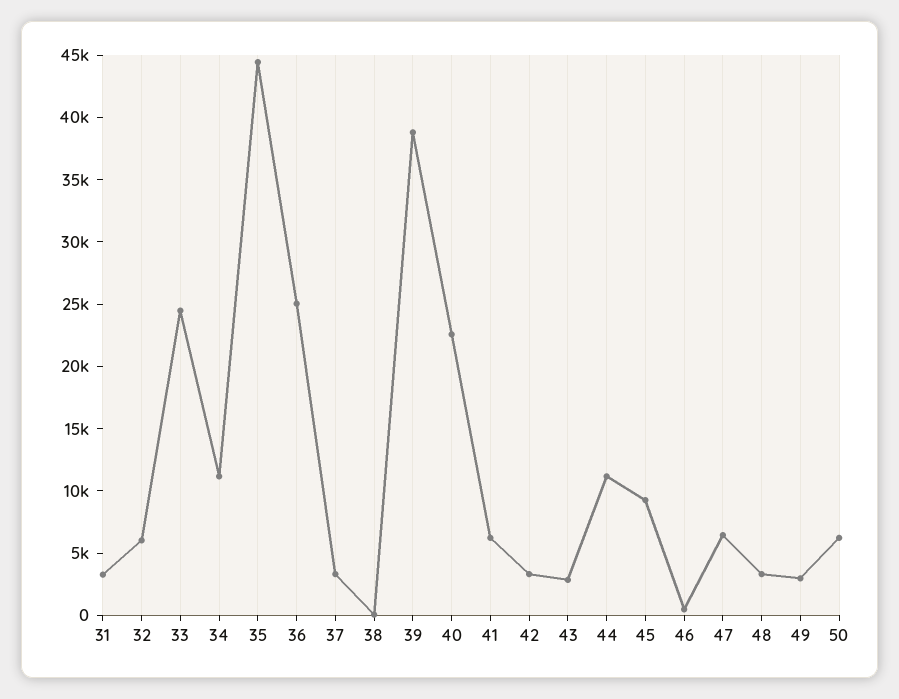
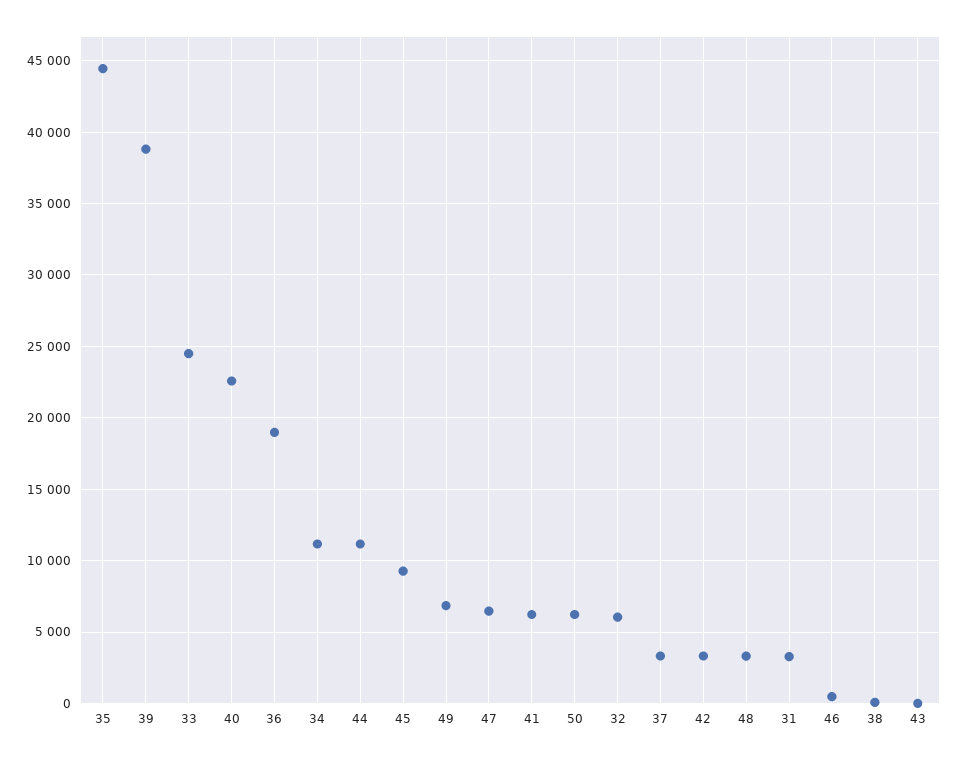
  {
    "31": 3500,
    "32": 6000,
    "33": 24500,
    "34": 11000,
    "35": 44500,
-   "36": 25000,
+   "36": 19000,
    "37": 3500,
    "38": 0,
    "39": 39000,
    "40": 22500,
    "41": 6000,
    "42": 3500,
-   "43": 3000,
+   "43": 0,
    "44": 11000,
    "45": 9500,
    "46": 500,
    "47": 6500,
    "48": 3500,
-   "49": 3000,
+   "49": 7000,
    "50": 6000
  }

